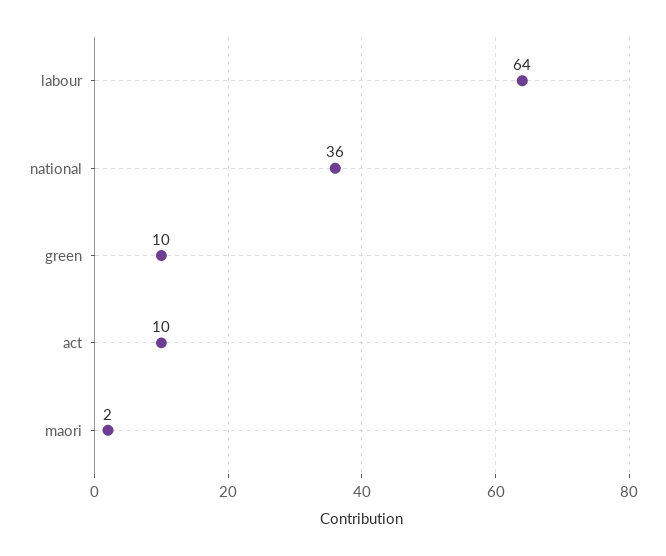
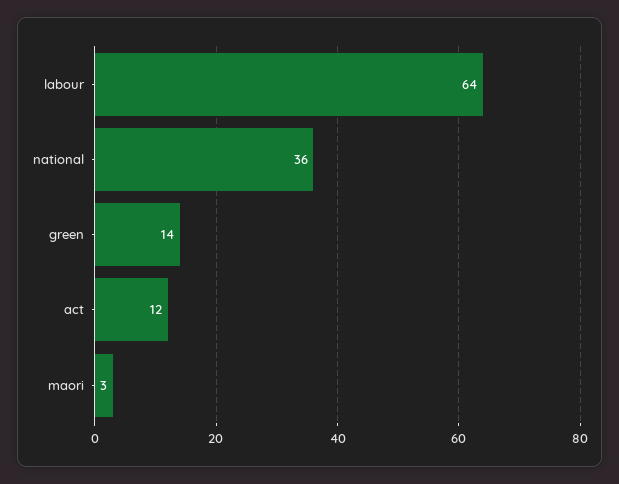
  {
    "labour": 64,
    "national": 36,
-   "green": 10,
+   "green": 14,
-   "act": 10,
+   "act": 12,
-   "maori": 2
+   "maori": 3
  }

